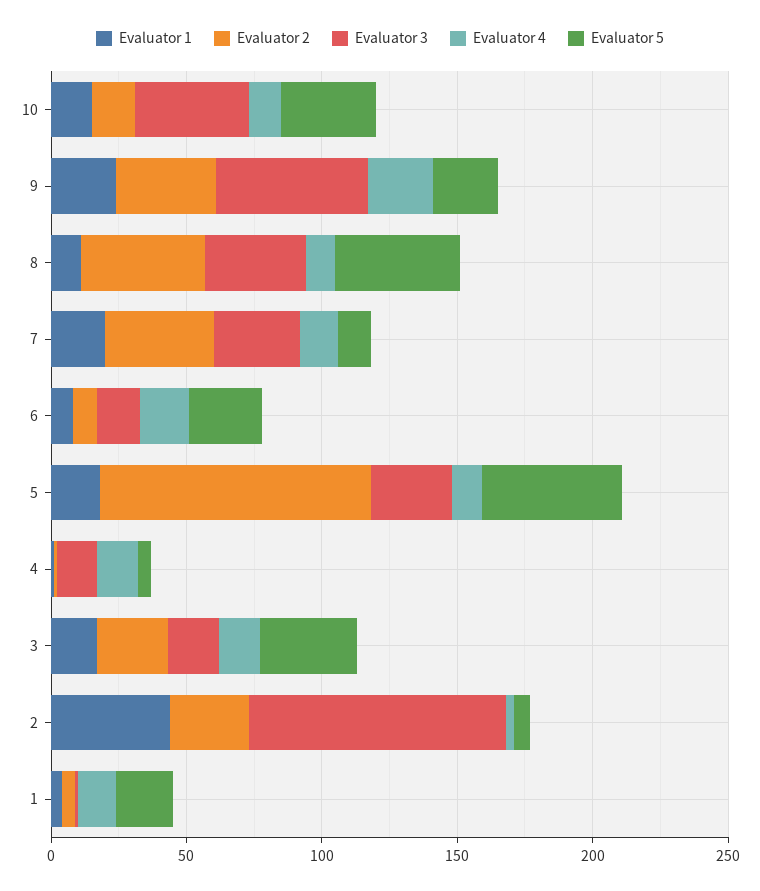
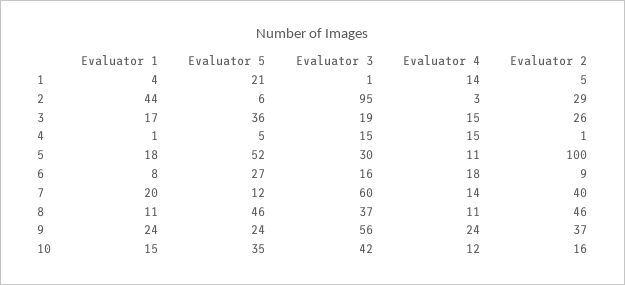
  {
    "Evaluator 1": {
      "10": 15,
      "9": 24,
      "8": 11,
      "7": 20,
      "6": 8,
      "5": 18,
      "4": 1,
      "3": 17,
      "2": 44,
      "1": 4
    },
    "Evaluator 2": {
      "10": 16,
      "9": 37,
      "8": 46,
      "7": 40,
      "6": 9,
      "5": 100,
      "4": 1,
      "3": 26,
      "2": 29,
      "1": 5
    },
    "Evaluator 3": {
      "10": 42,
      "9": 56,
      "8": 37,
-     "7": 30,
+     "7": 60,
      "6": 16,
      "5": 30,
      "4": 15,
      "3": 19,
      "2": 95,
      "1": 1
    },
    "Evaluator 4": {
      "10": 12,
      "9": 24,
      "8": 11,
      "7": 14,
      "6": 18,
      "5": 11,
      "4": 15,
      "3": 15,
      "2": 3,
      "1": 14
    },
    "Evaluator 5": {
      "10": 35,
      "9": 24,
      "8": 46,
      "7": 12,
      "6": 27,
      "5": 52,
      "4": 5,
      "3": 36,
      "2": 6,
      "1": 21
    }
  }

